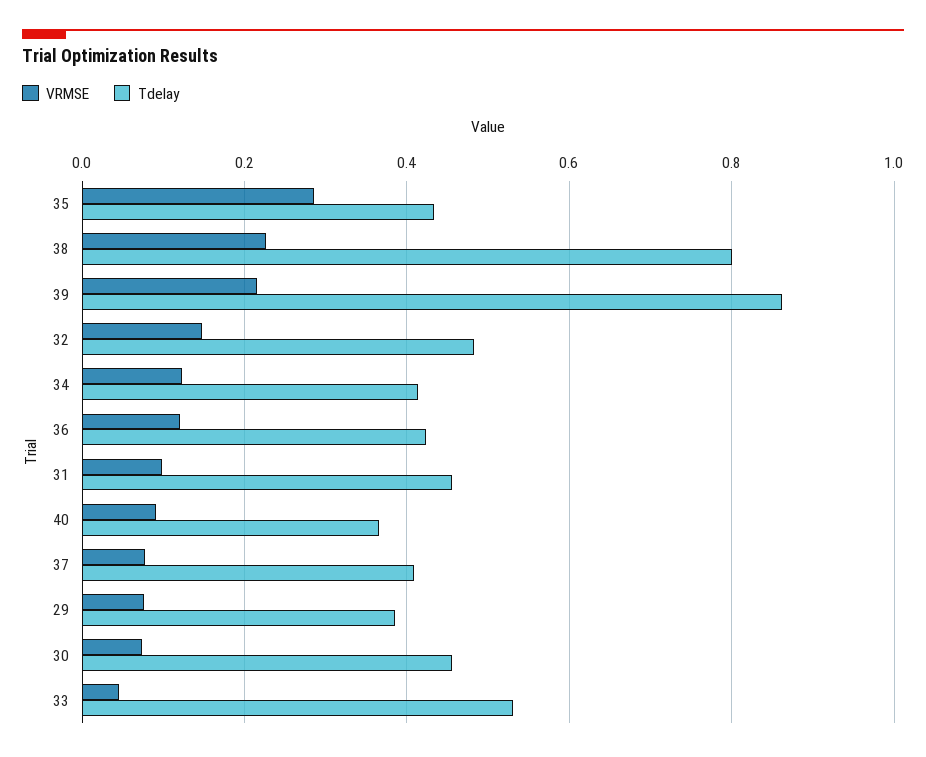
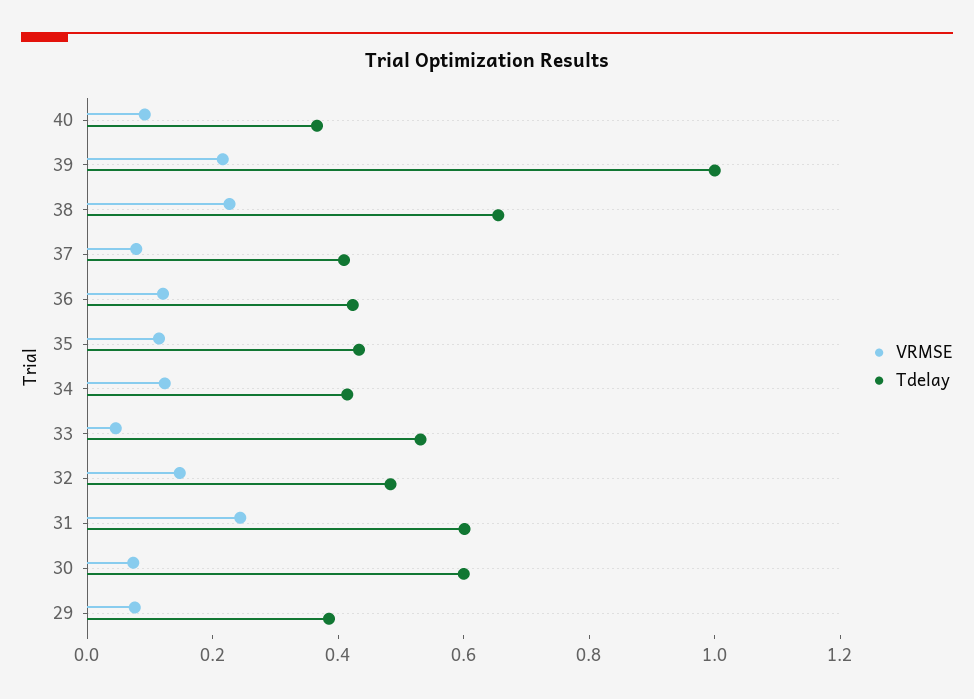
  {
    "VRMSE": {
-     "35": 0.28,
+     "35": 0.1,
      "38": 0.22,
      "39": 0.22,
      "32": 0.14,
      "34": 0.12,
      "36": 0.12,
-     "31": 0.1,
+     "31": 0.25,
      "40": 0.1,
      "37": 0.08,
      "29": 0.08,
      "30": 0.08,
      "33": 0.04
    },
    "Tdelay": {
      "35": 0.44,
-     "38": 0.8,
+     "38": 0.65,
-     "39": 0.86,
+     "39": 1,
      "32": 0.48,
      "34": 0.42,
      "36": 0.42,
-     "31": 0.46,
+     "31": 0.6,
      "40": 0.36,
      "37": 0.4,
      "29": 0.38,
-     "30": 0.46,
+     "30": 0.6,
      "33": 0.54
    }
  }

